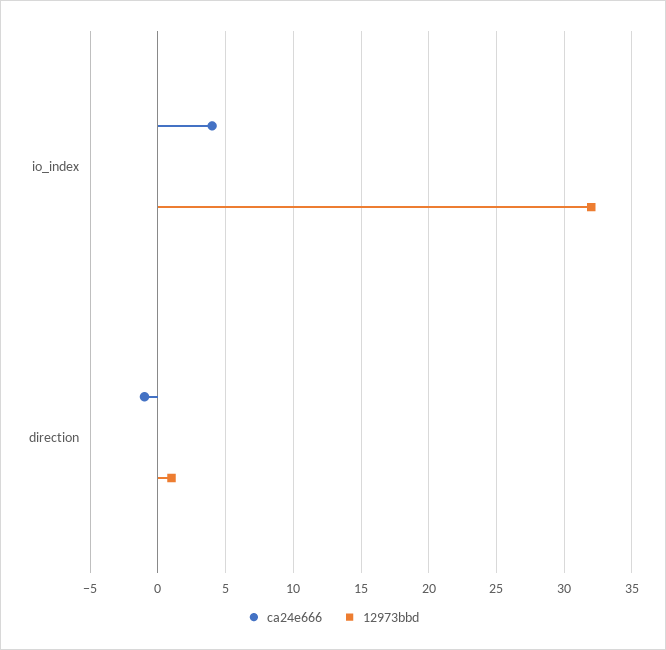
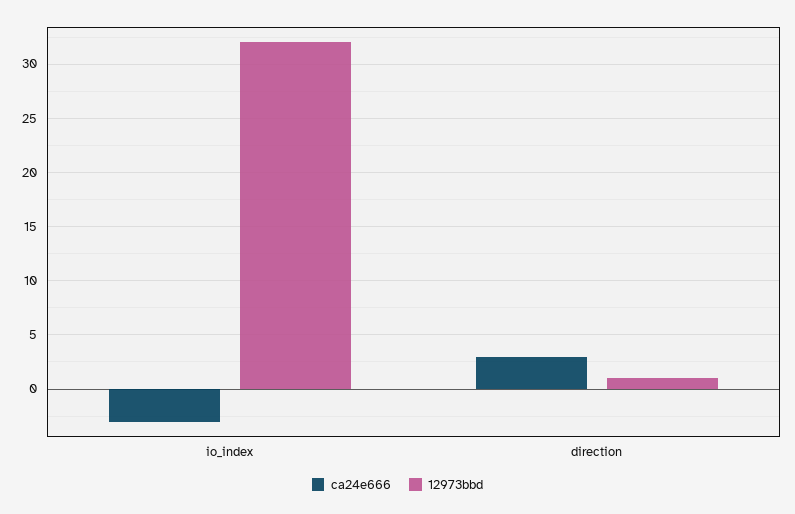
  {
    "ca24e666": {
-     "io_index": 4,
+     "io_index": -3,
-     "direction": -1
+     "direction": 3
    },
    "12973bbd": {
      "io_index": 32,
      "direction": 1
    }
  }

